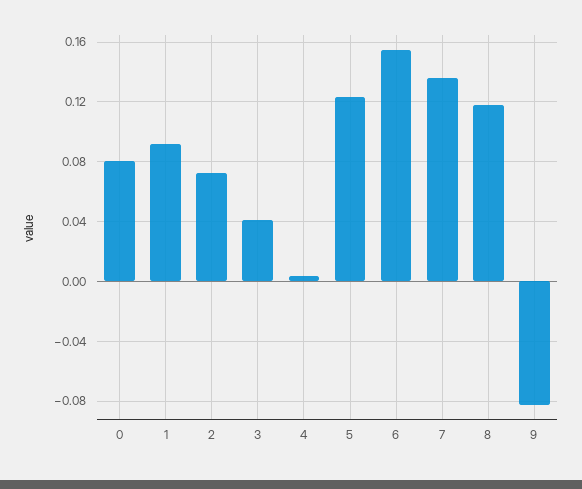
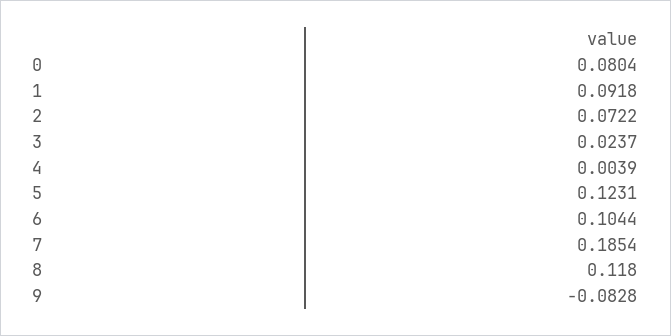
  {
    "0": 0.0804,
    "1": 0.0918,
    "2": 0.0722,
-   "3": 0.04,
+   "3": 0.0237,
    "4": 0.0039,
    "5": 0.1231,
-   "6": 0.155,
+   "6": 0.1044,
-   "7": 0.135,
+   "7": 0.1854,
    "8": 0.118,
    "9": -0.0828
  }

